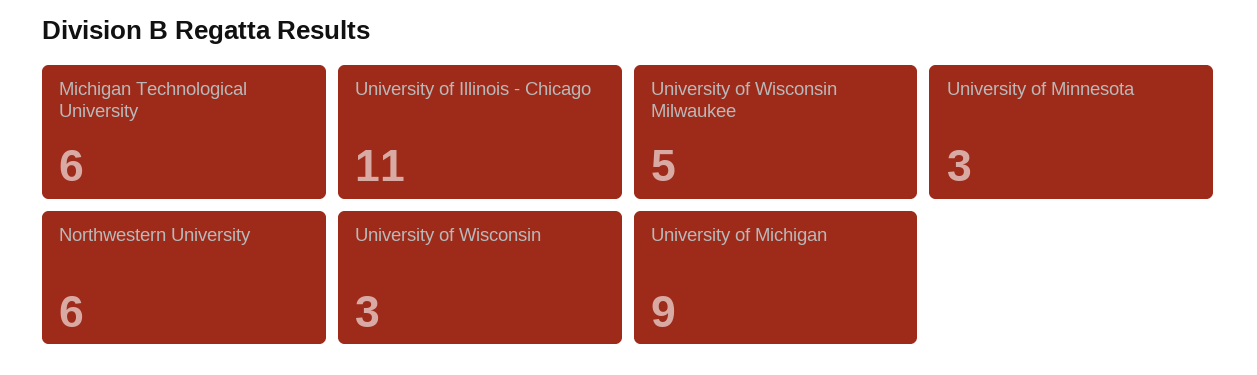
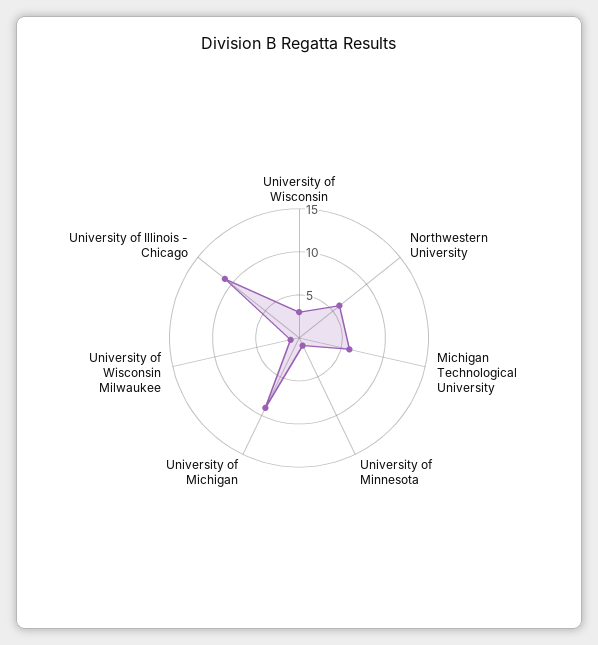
  {
    "Michigan Technological University": 6,
    "University of Illinois - Chicago": 11,
-   "University of Wisconsin Milwaukee": 5,
+   "University of Wisconsin Milwaukee": 1,
-   "University of Minnesota": 3,
+   "University of Minnesota": 1,
    "Northwestern University": 6,
    "University of Wisconsin": 3,
    "University of Michigan": 9
  }

